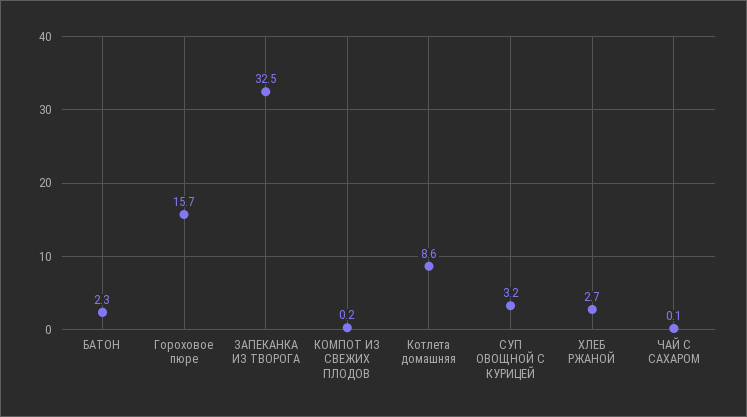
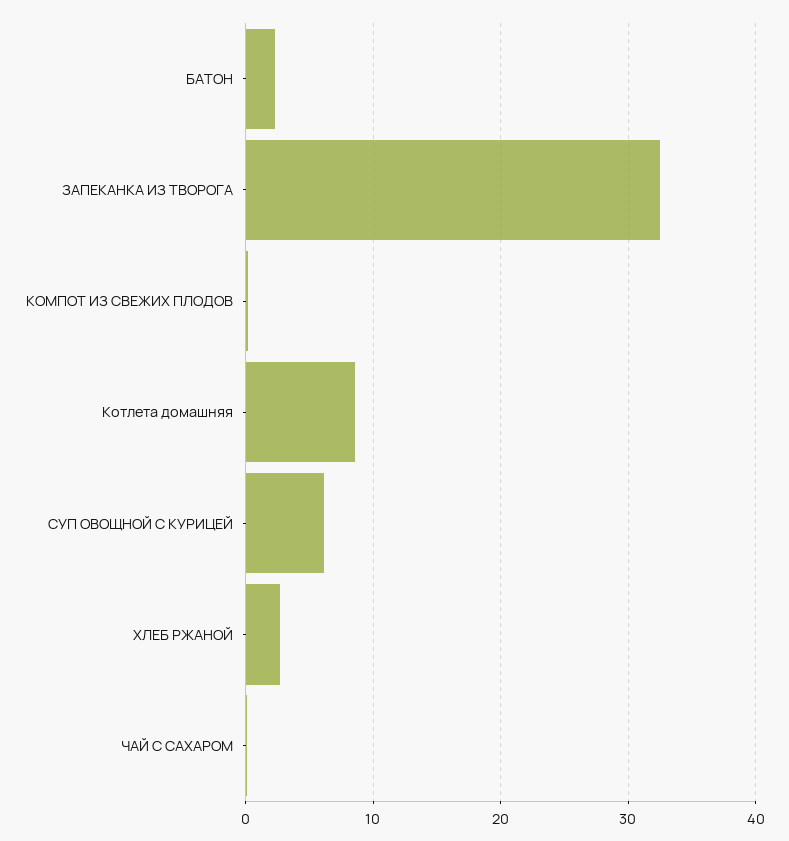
  {
    "БАТОН": 2.3,
-   "Гороховое пюре": 15.7,
    "ЗАПЕКАНКА ИЗ ТВОРОГА": 32.5,
    "КОМПОТ ИЗ СВЕЖИХ ПЛОДОВ": 0.2,
    "Котлета домашняя": 8.6,
-   "СУП ОВОЩНОЙ С КУРИЦЕЙ": 3.2,
+   "СУП ОВОЩНОЙ С КУРИЦЕЙ": 6,
    "ХЛЕБ РЖАНОЙ": 2.7,
    "ЧАЙ С САХАРОМ": 0.1
  }

